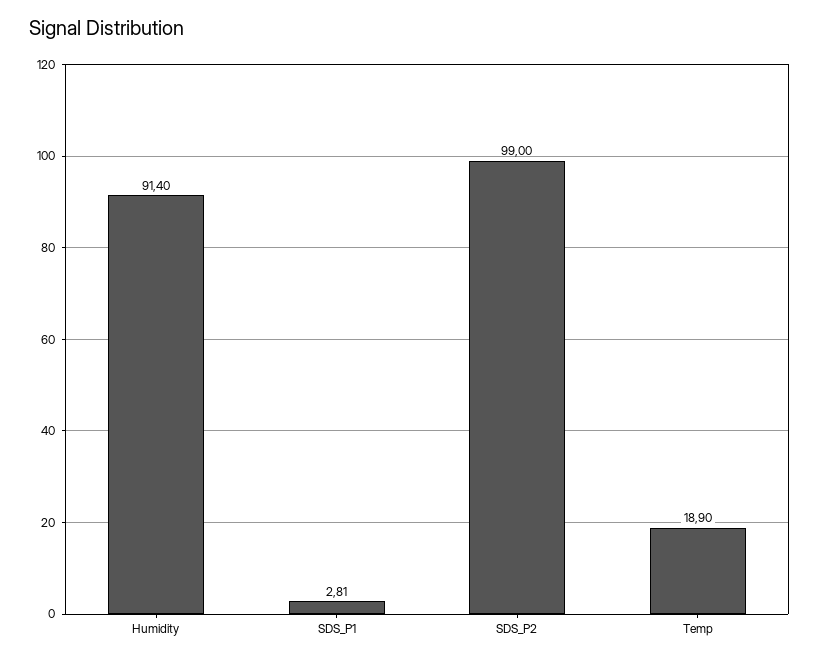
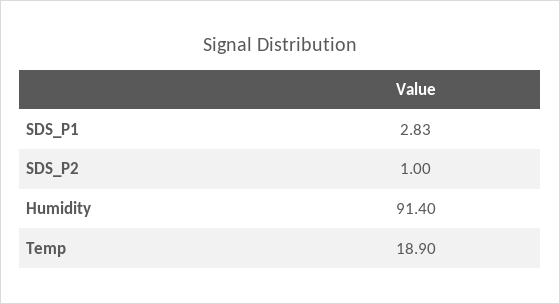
  {
    "Humidity": 91.4,
-   "SDS_P1": 2.81,
+   "SDS_P1": 2.83,
-   "SDS_P2": 99,
+   "SDS_P2": 1,
    "Temp": 18.9
  }

